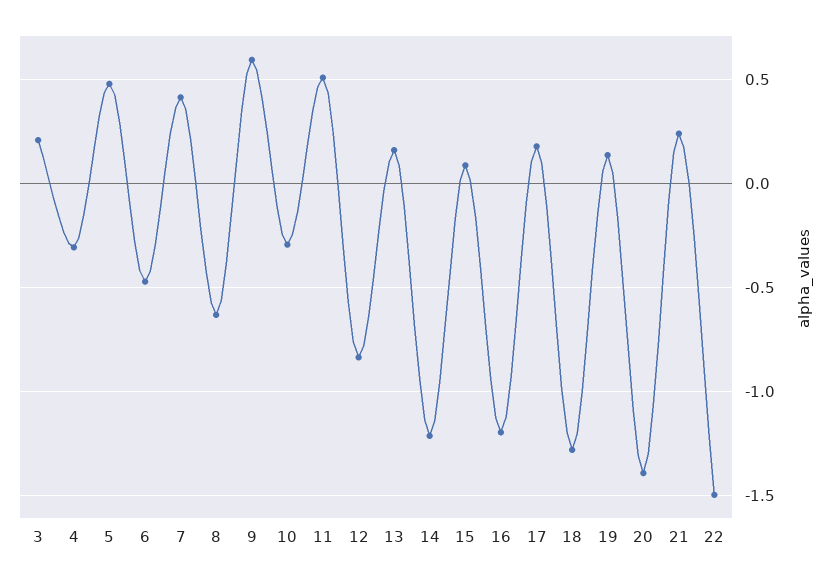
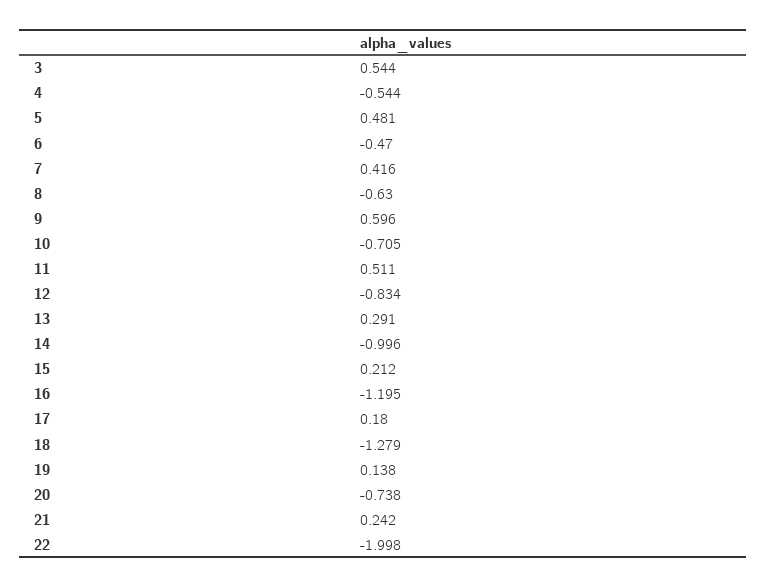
  {
-   "3": 0.2,
+   "3": 0.544,
-   "4": -0.3,
+   "4": -0.544,
    "5": 0.481,
    "6": -0.47,
    "7": 0.416,
    "8": -0.63,
    "9": 0.596,
-   "10": -0.3,
+   "10": -0.705,
    "11": 0.511,
    "12": -0.834,
-   "13": 0.15,
+   "13": 0.291,
-   "14": -1.2,
+   "14": -0.996,
-   "15": 0.1,
+   "15": 0.212,
    "16": -1.195,
    "17": 0.18,
    "18": -1.279,
    "19": 0.138,
-   "20": -1.4,
+   "20": -0.738,
    "21": 0.242,
-   "22": -1.5
+   "22": -1.998
  }

